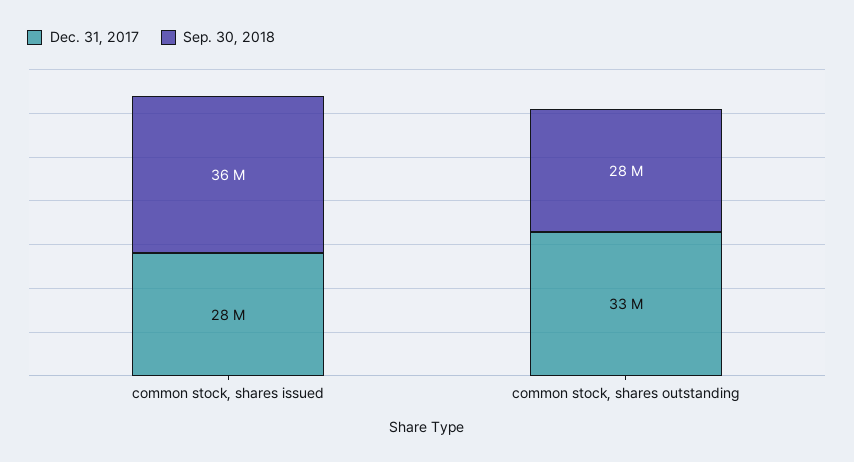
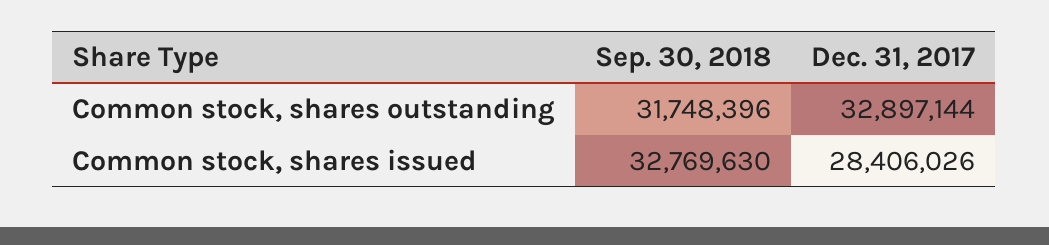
  {
    "Dec. 31, 2017": {
      "common stock, shares issued": 28406026,
      "common stock, shares outstanding": 32897144
    },
    "Sep. 30, 2018": {
-     "common stock, shares issued": 36000000,
+     "common stock, shares issued": 32769630,
-     "common stock, shares outstanding": 28000000
+     "common stock, shares outstanding": 31748396
    }
  }

